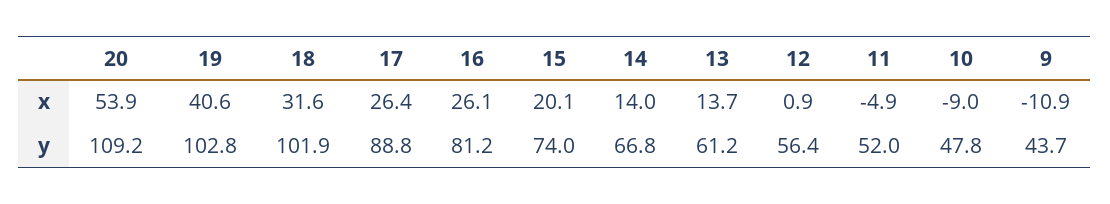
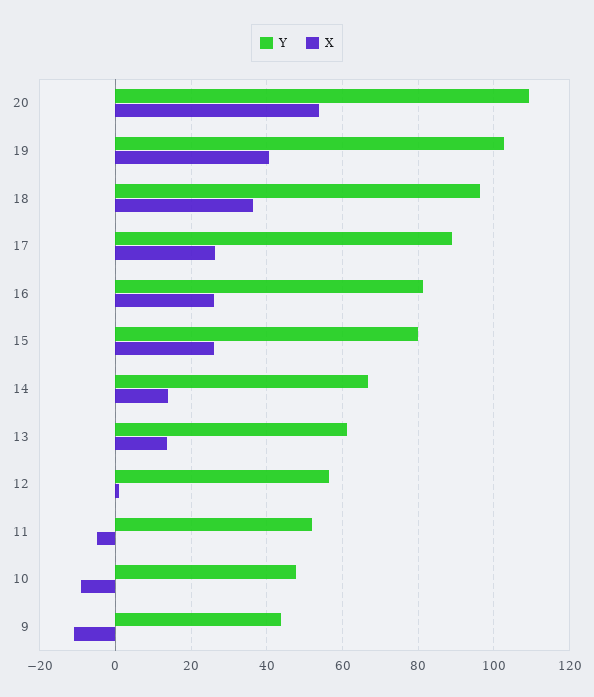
  {
    "x": {
      "20": 53.9,
      "19": 40.6,
-     "18": 31.6,
+     "18": 36,
      "17": 26.4,
      "16": 26.1,
-     "15": 20.1,
+     "15": 26,
      "14": 14,
      "13": 13.7,
      "12": 0.9,
      "11": -4.9,
      "10": -9,
      "9": -10.9
    },
    "y": {
      "20": 109.2,
      "19": 102.8,
-     "18": 101.9,
+     "18": 96,
      "17": 88.8,
      "16": 81.2,
-     "15": 74,
+     "15": 80,
      "14": 66.8,
      "13": 61.2,
      "12": 56.4,
      "11": 52,
      "10": 47.8,
      "9": 43.7
    }
  }

